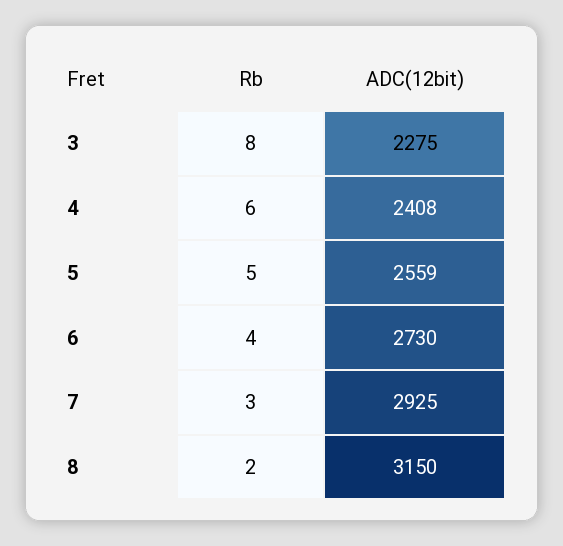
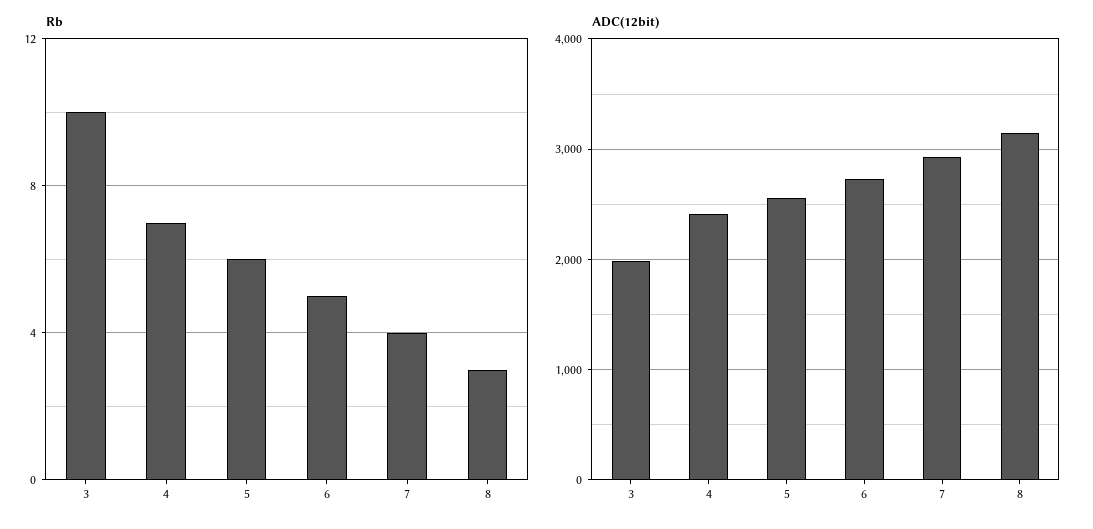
  {
    "Rb": {
-     "3": 8,
+     "3": 10,
-     "4": 6,
+     "4": 7,
-     "5": 5,
+     "5": 6,
-     "6": 4,
+     "6": 5,
-     "7": 3,
+     "7": 4,
-     "8": 2
+     "8": 3
    },
    "ADC(12bit)": {
-     "3": 2275,
+     "3": 2000,
      "4": 2408,
      "5": 2559,
      "6": 2730,
      "7": 2925,
      "8": 3150
    }
  }

